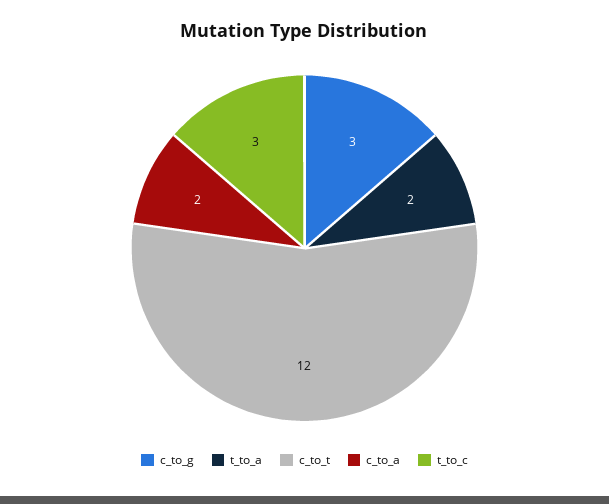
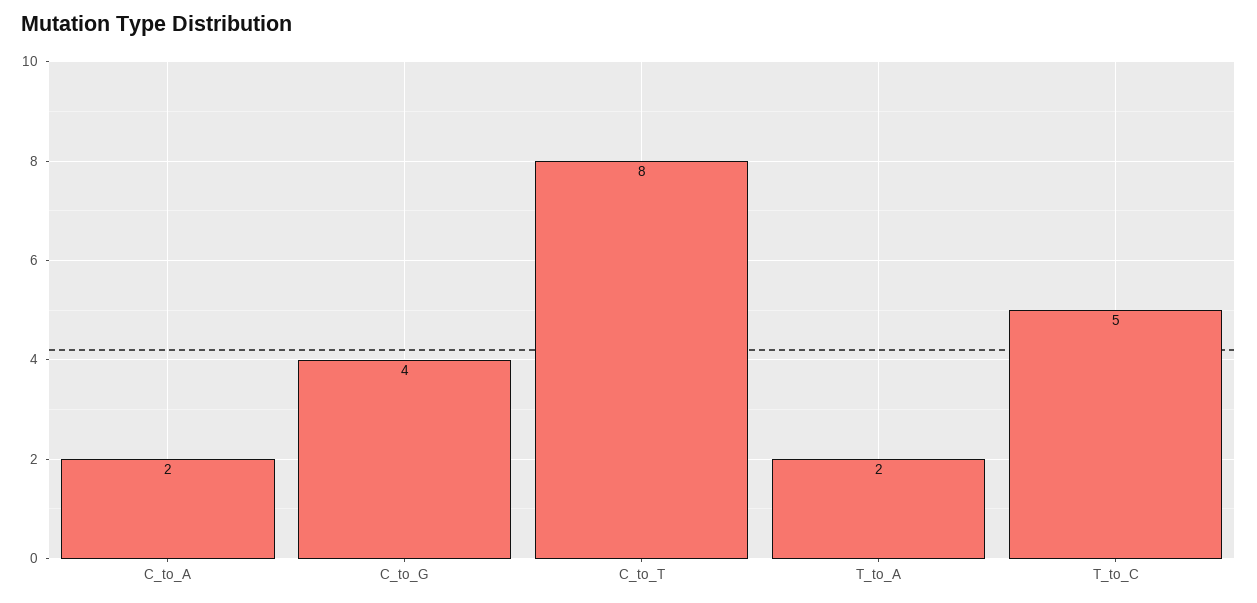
  {
-   "c_to_g": 3,
+   "c_to_g": 4,
    "t_to_a": 2,
-   "c_to_t": 12,
+   "c_to_t": 8,
    "c_to_a": 2,
-   "t_to_c": 3
+   "t_to_c": 5
  }

